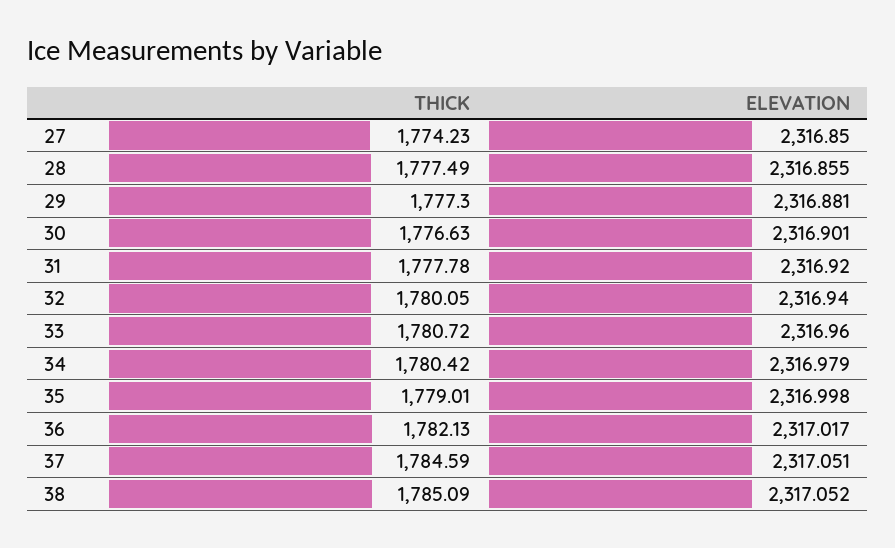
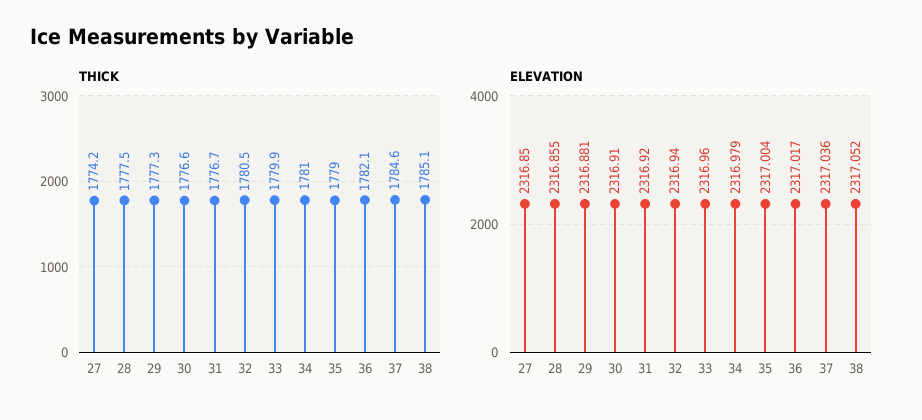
  {
    "THICK": {
      "27": 1774.23,
      "28": 1777.49,
      "29": 1777.3,
      "30": 1776.63,
-     "31": 1777.78,
+     "31": 1776.7,
-     "32": 1780.05,
+     "32": 1780.5,
-     "33": 1780.72,
+     "33": 1779.9,
-     "34": 1780.42,
+     "34": 1781,
      "35": 1779.01,
      "36": 1782.13,
      "37": 1784.59,
      "38": 1785.09
    },
    "ELEVATION": {
      "27": 2316.85,
      "28": 2316.855,
      "29": 2316.881,
-     "30": 2316.901,
+     "30": 2316.91,
      "31": 2316.92,
      "32": 2316.94,
      "33": 2316.96,
      "34": 2316.979,
-     "35": 2316.998,
+     "35": 2317.004,
      "36": 2317.017,
-     "37": 2317.051,
+     "37": 2317.036,
      "38": 2317.052
    }
  }

